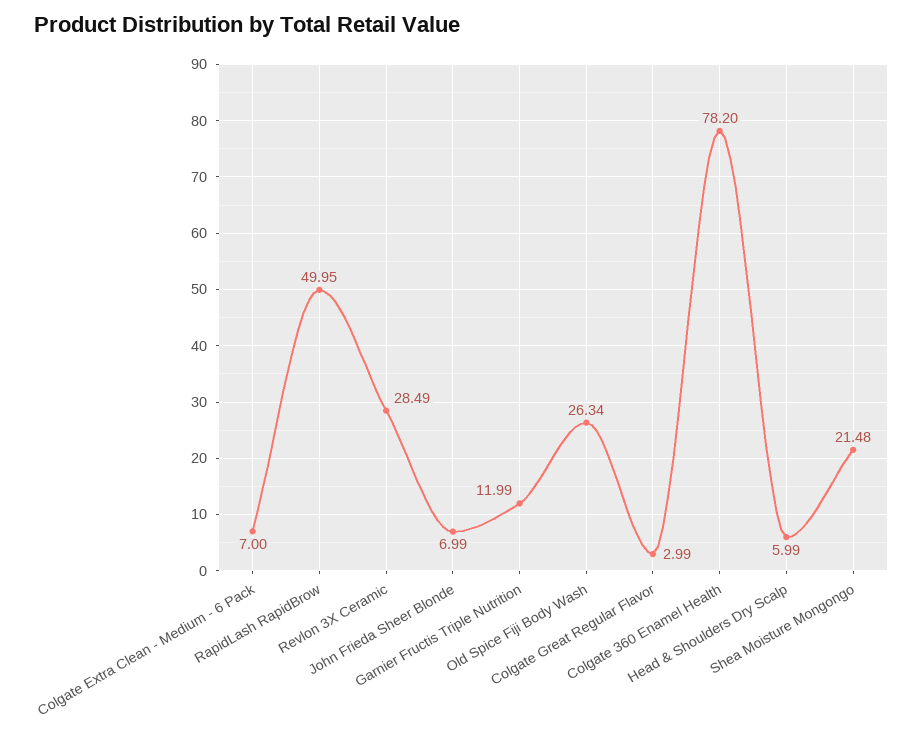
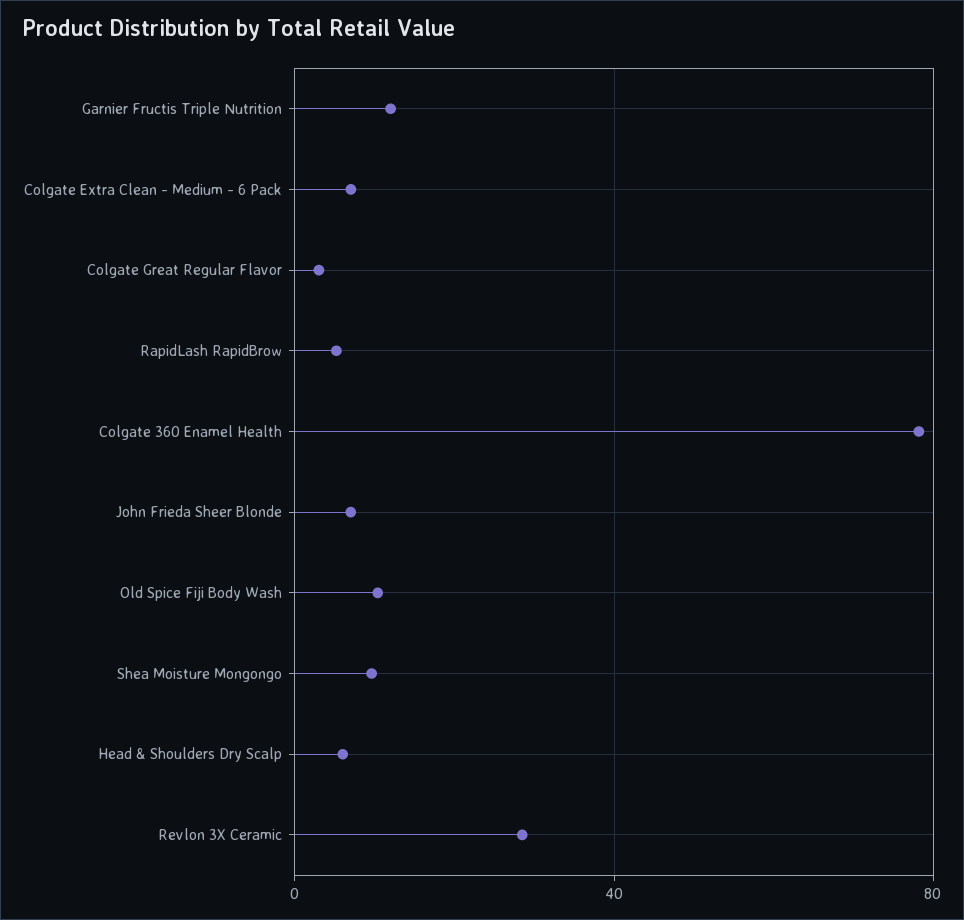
  {
    "Colgate Extra Clean - Medium - 6 Pack": 7,
-   "RapidLash RapidBrow": 49.95,
+   "RapidLash RapidBrow": 5,
    "Revlon 3X Ceramic": 28.49,
    "John Frieda Sheer Blonde": 6.99,
    "Garnier Fructis Triple Nutrition": 11.99,
-   "Old Spice Fiji Body Wash": 26.34,
+   "Old Spice Fiji Body Wash": 10,
    "Colgate Great Regular Flavor": 2.99,
    "Colgate 360 Enamel Health": 78.2,
    "Head & Shoulders Dry Scalp": 5.99,
-   "Shea Moisture Mongongo": 21.48
+   "Shea Moisture Mongongo": 10
  }

